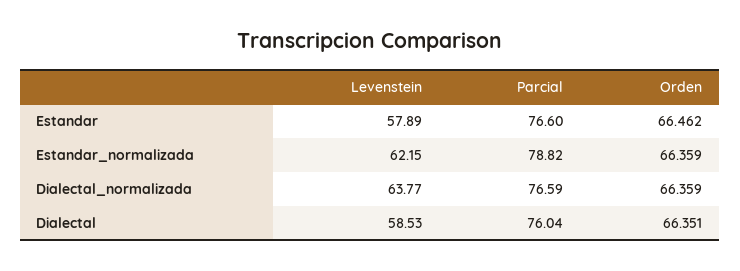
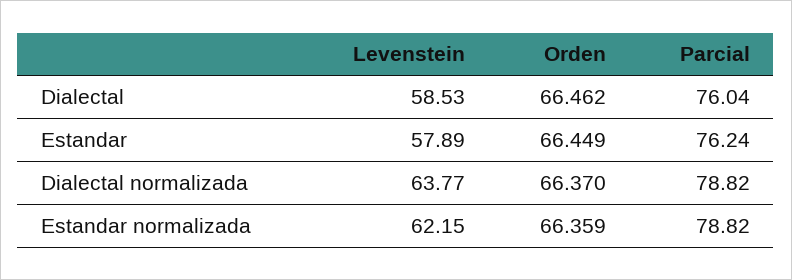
  {
    "Levenstein": {
      "Estandar": 57.89,
      "Estandar_normalizada": 62.15,
      "Dialectal_normalizada": 63.77,
      "Dialectal": 58.53
    },
    "Parcial": {
-     "Estandar": 76.6,
+     "Estandar": 76.24,
      "Estandar_normalizada": 78.82,
-     "Dialectal_normalizada": 76.59,
+     "Dialectal_normalizada": 78.82,
      "Dialectal": 76.04
    },
    "Orden": {
-     "Estandar": 66.462,
+     "Estandar": 66.449,
      "Estandar_normalizada": 66.359,
-     "Dialectal_normalizada": 66.359,
+     "Dialectal_normalizada": 66.37,
-     "Dialectal": 66.351
+     "Dialectal": 66.462
    }
  }

